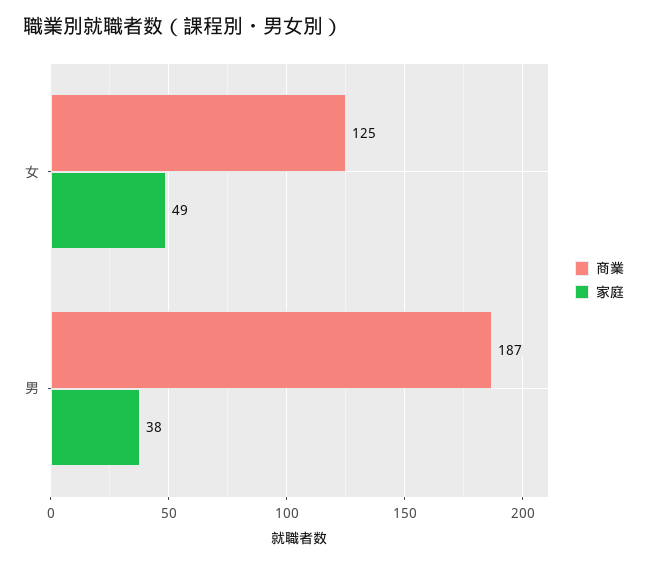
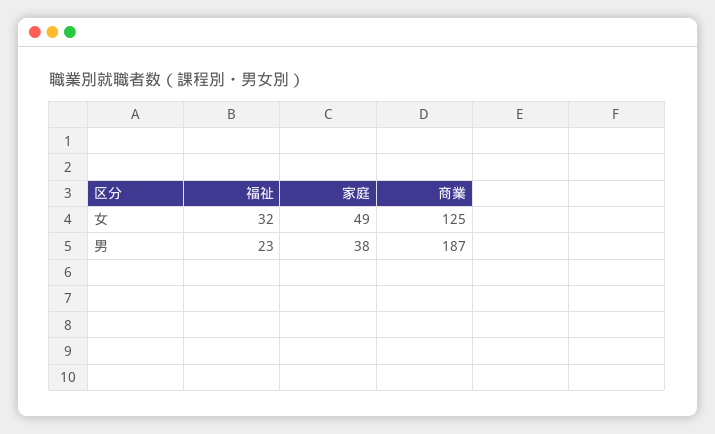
  {
    "商業": {
      "女": 125,
      "男": 187
    },
    "家庭": {
      "女": 49,
      "男": 38
-   }
+   },
+   "福祉": {
+     "女": 32,
+     "男": 23
+   }
  }

